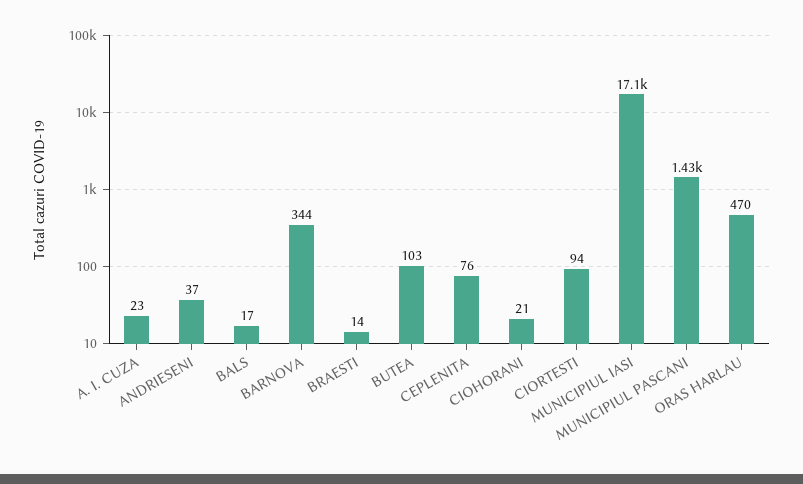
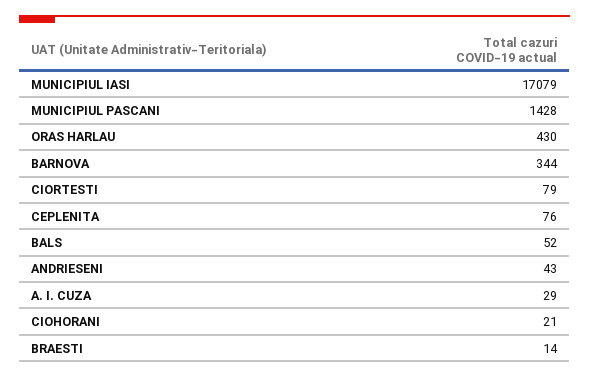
  {
-   "A. I. CUZA": 23,
+   "A. I. CUZA": 29,
-   "ANDRIESENI": 37,
+   "ANDRIESENI": 43,
-   "BALS": 17,
+   "BALS": 52,
    "BARNOVA": 344,
    "BRAESTI": 14,
-   "BUTEA": 103,
    "CEPLENITA": 76,
    "CIOHORANI": 21,
-   "CIORTESTI": 94,
+   "CIORTESTI": 79,
    "MUNICIPIUL IASI": 17079,
    "MUNICIPIUL PASCANI": 1428,
-   "ORAS HARLAU": 470
+   "ORAS HARLAU": 430
  }

